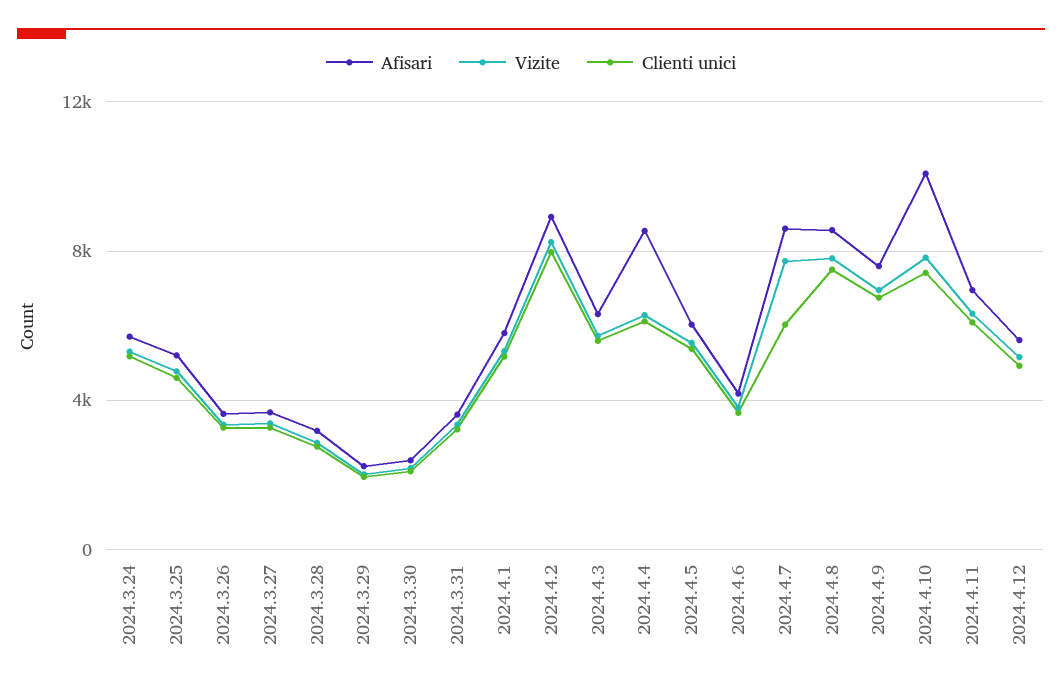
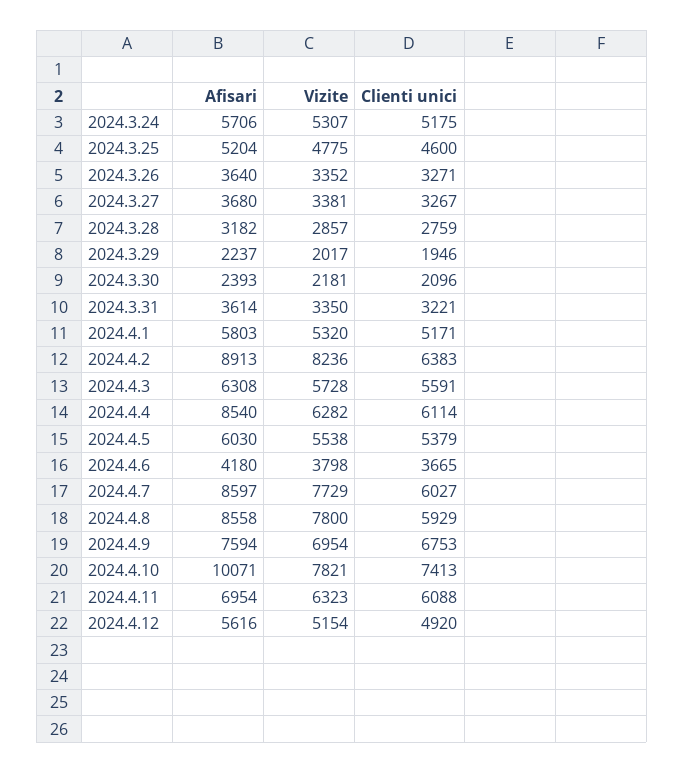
  {
    "Afisari": {
      "2024.3.24": 5706,
      "2024.3.25": 5204,
      "2024.3.26": 3640,
      "2024.3.27": 3680,
      "2024.3.28": 3182,
      "2024.3.29": 2237,
      "2024.3.30": 2393,
      "2024.3.31": 3614,
      "2024.4.1": 5803,
      "2024.4.2": 8913,
      "2024.4.3": 6308,
      "2024.4.4": 8540,
      "2024.4.5": 6030,
      "2024.4.6": 4180,
      "2024.4.7": 8597,
      "2024.4.8": 8558,
      "2024.4.9": 7594,
      "2024.4.10": 10071,
      "2024.4.11": 6954,
      "2024.4.12": 5616
    },
    "Vizite": {
      "2024.3.24": 5307,
      "2024.3.25": 4775,
      "2024.3.26": 3352,
      "2024.3.27": 3381,
      "2024.3.28": 2857,
      "2024.3.29": 2017,
      "2024.3.30": 2181,
      "2024.3.31": 3350,
      "2024.4.1": 5320,
      "2024.4.2": 8236,
      "2024.4.3": 5728,
      "2024.4.4": 6282,
      "2024.4.5": 5538,
      "2024.4.6": 3798,
      "2024.4.7": 7729,
      "2024.4.8": 7800,
      "2024.4.9": 6954,
      "2024.4.10": 7821,
      "2024.4.11": 6323,
      "2024.4.12": 5154
    },
    "Clienti unici": {
      "2024.3.24": 5175,
      "2024.3.25": 4600,
      "2024.3.26": 3271,
      "2024.3.27": 3267,
      "2024.3.28": 2759,
      "2024.3.29": 1946,
      "2024.3.30": 2096,
      "2024.3.31": 3221,
      "2024.4.1": 5171,
-     "2024.4.2": 8000,
+     "2024.4.2": 6383,
      "2024.4.3": 5591,
      "2024.4.4": 6114,
      "2024.4.5": 5379,
      "2024.4.6": 3665,
      "2024.4.7": 6027,
-     "2024.4.8": 7500,
+     "2024.4.8": 5929,
      "2024.4.9": 6753,
      "2024.4.10": 7413,
      "2024.4.11": 6088,
      "2024.4.12": 4920
    }
  }

